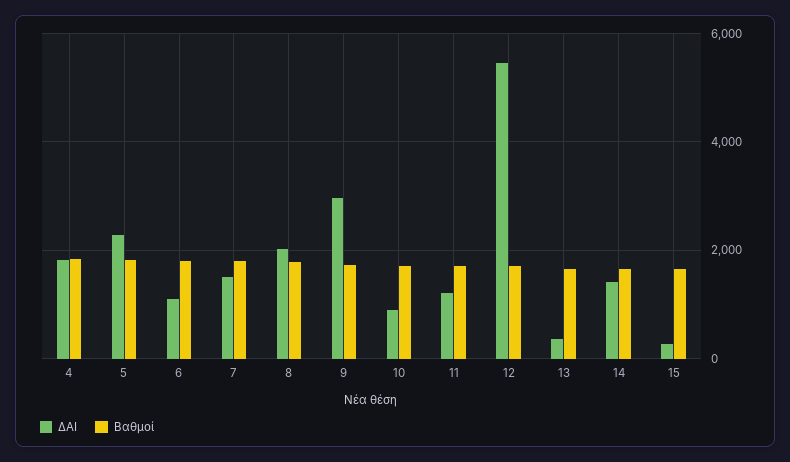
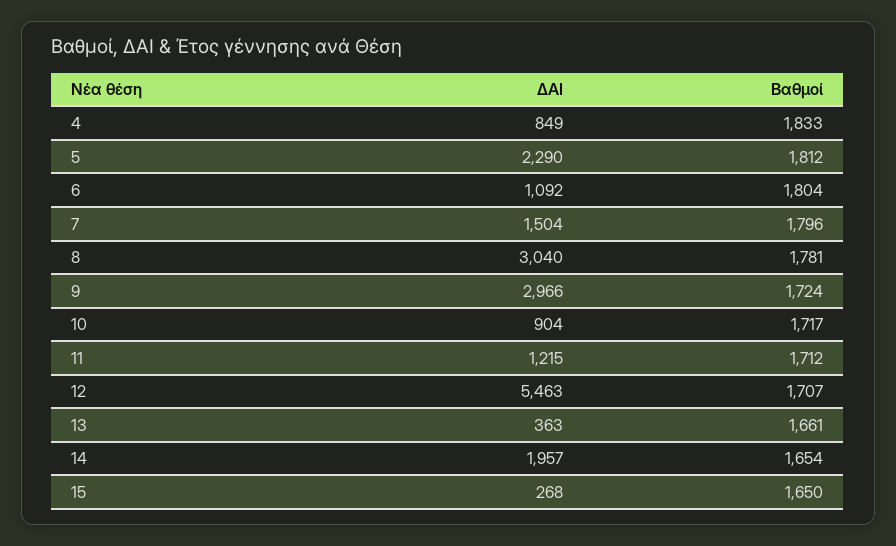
  {
    "ΔΑΙ": {
-     "4": 1800,
+     "4": 849,
      "5": 2290,
      "6": 1092,
      "7": 1504,
-     "8": 2000,
+     "8": 3040,
      "9": 2966,
      "10": 904,
      "11": 1215,
      "12": 5463,
      "13": 363,
-     "14": 1400,
+     "14": 1957,
      "15": 268
    },
    "Βαθμοί": {
      "4": 1833,
      "5": 1812,
      "6": 1804,
      "7": 1796,
      "8": 1781,
      "9": 1724,
      "10": 1717,
      "11": 1712,
      "12": 1707,
      "13": 1661,
      "14": 1654,
      "15": 1650
    }
  }

